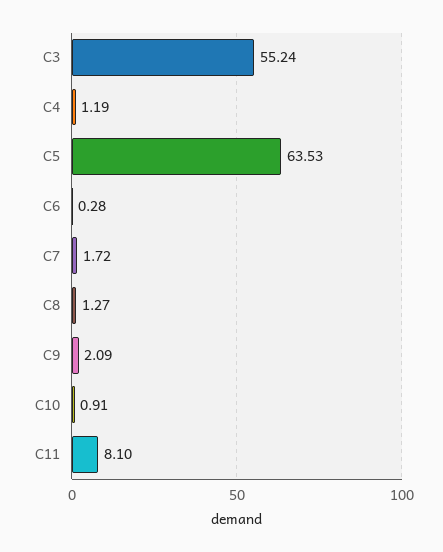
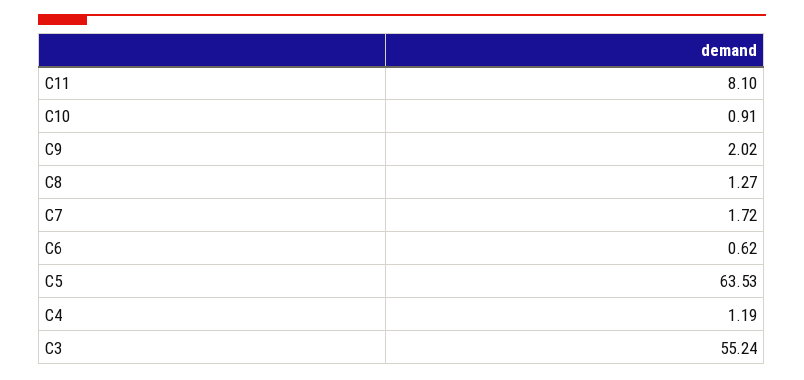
  {
    "C3": 55.24,
    "C4": 1.19,
    "C5": 63.53,
-   "C6": 0.28,
+   "C6": 0.62,
    "C7": 1.72,
    "C8": 1.27,
-   "C9": 2.09,
+   "C9": 2.02,
    "C10": 0.91,
    "C11": 8.1
  }

